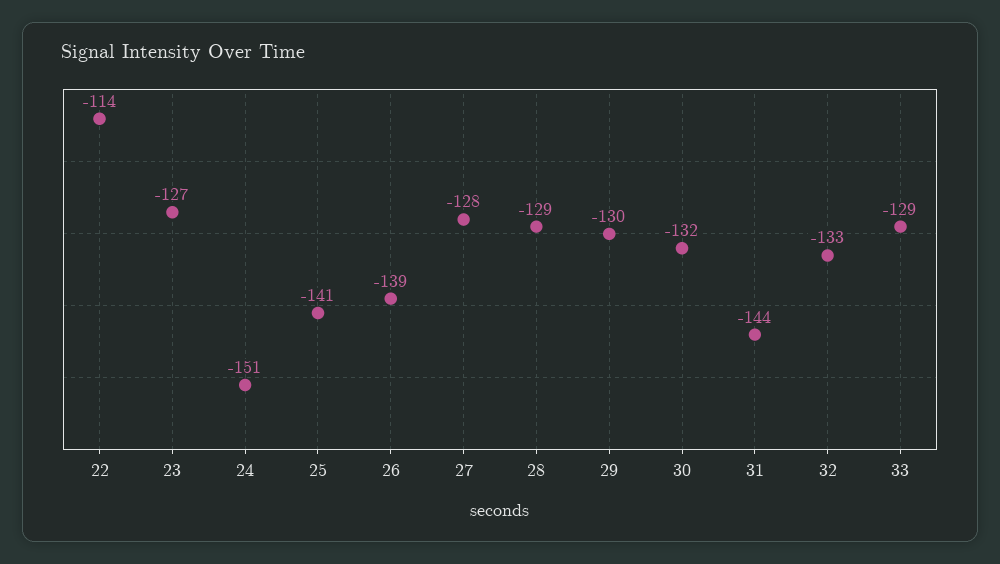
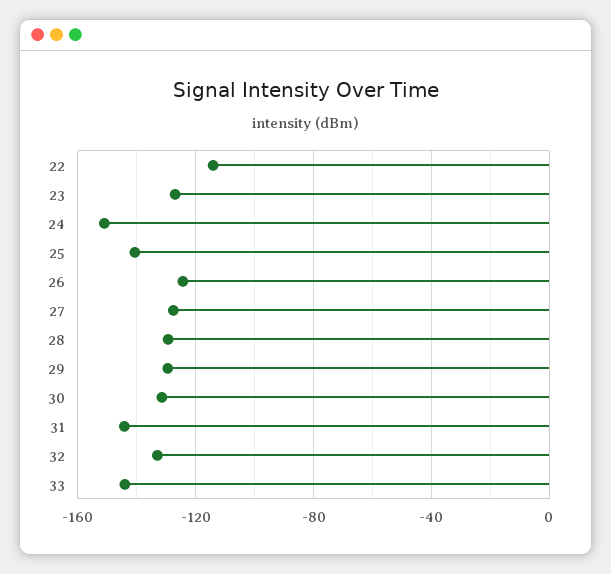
  {
    "22": -114,
    "23": -127,
    "24": -151,
    "25": -141,
-   "26": -139,
+   "26": -125,
    "27": -128,
    "28": -129,
    "29": -130,
    "30": -132,
    "31": -144,
    "32": -133,
-   "33": -129
+   "33": -145
  }

